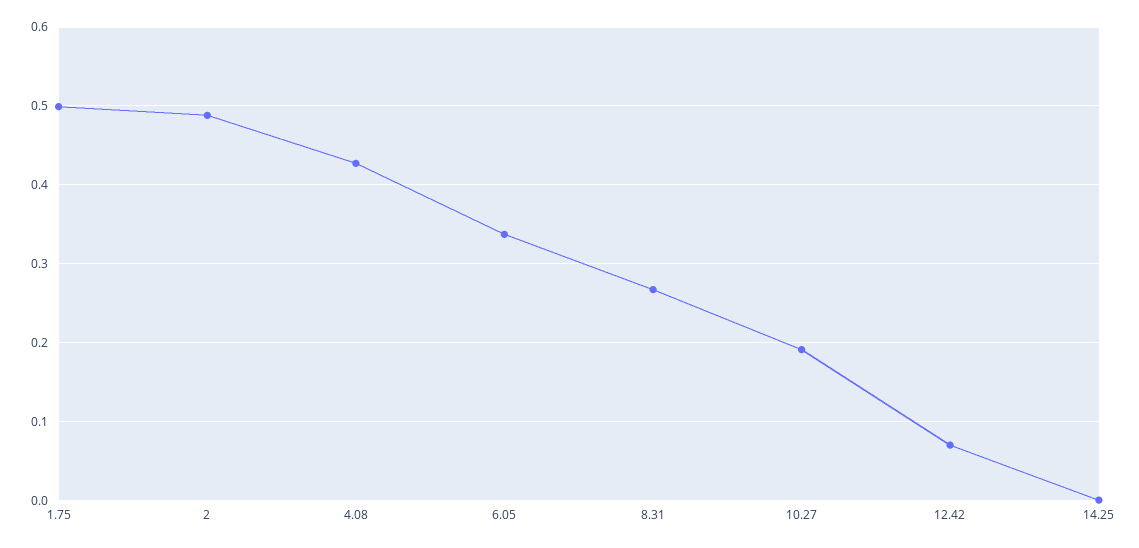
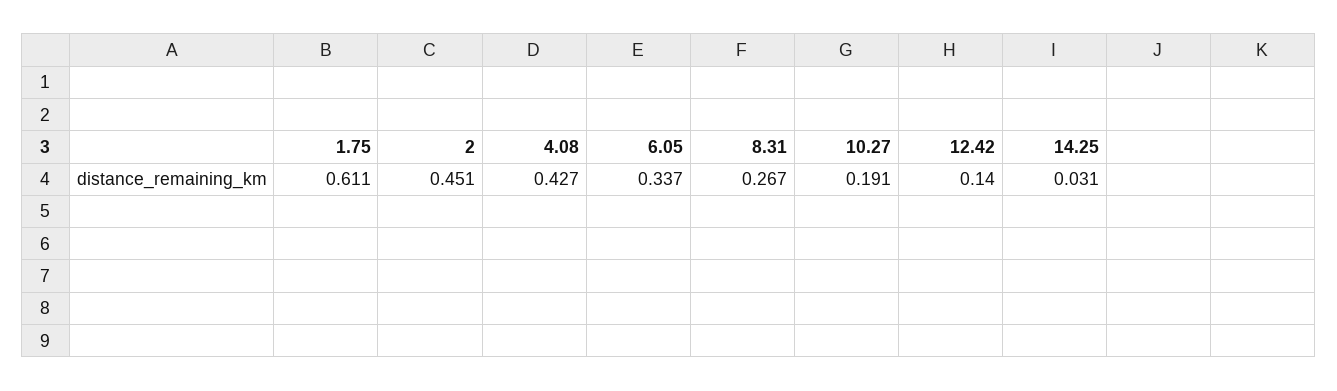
  {
-   "1.75": 0.5,
+   "1.75": 0.611,
-   "2": 0.49,
+   "2": 0.451,
    "4.08": 0.427,
    "6.05": 0.337,
    "8.31": 0.267,
    "10.27": 0.191,
-   "12.42": 0.07,
+   "12.42": 0.14,
-   "14.25": 0
+   "14.25": 0.031
  }

